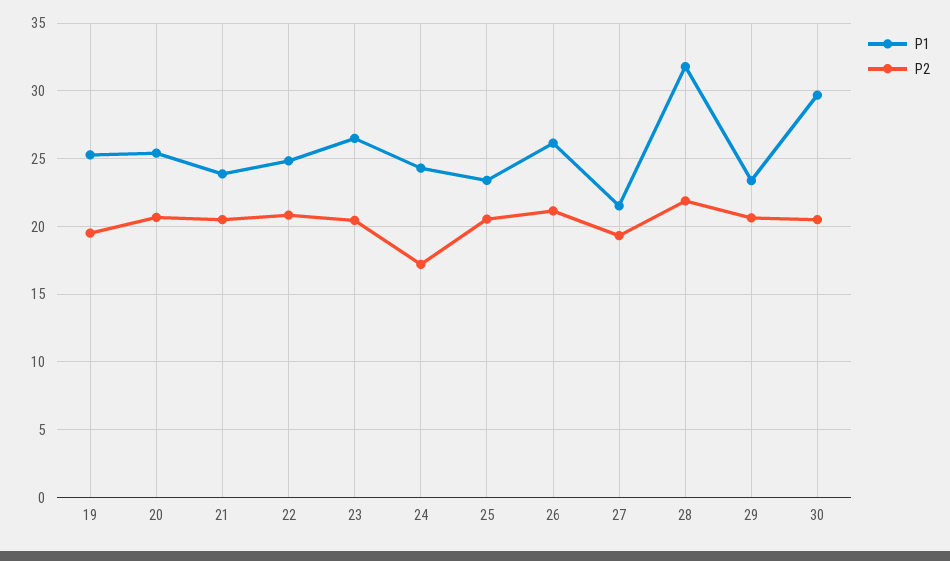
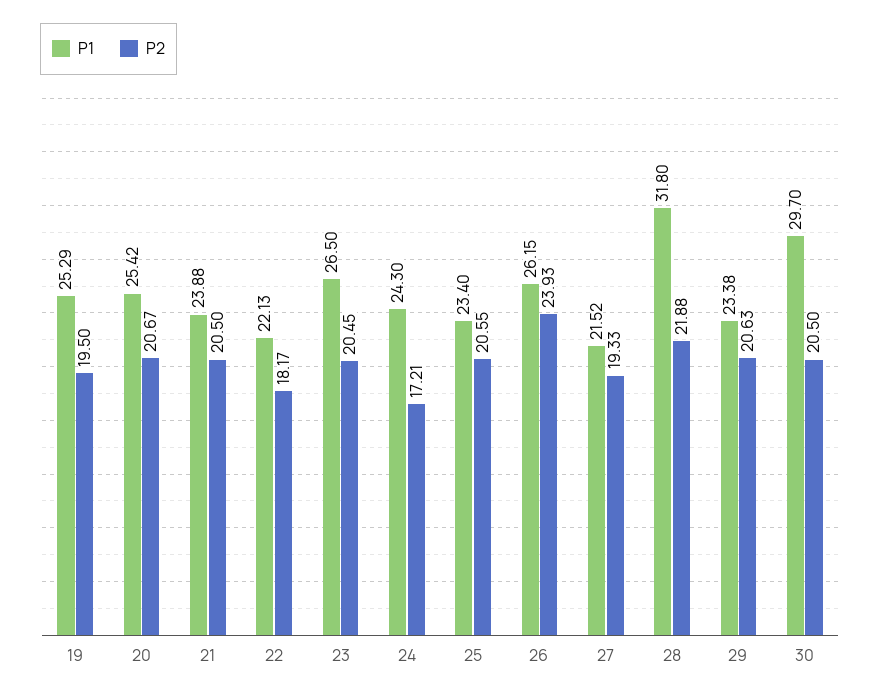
  {
    "P1": {
      "19": 25.29,
      "20": 25.42,
      "21": 23.88,
-     "22": 25,
+     "22": 22.13,
      "23": 26.5,
      "24": 24.3,
      "25": 23.4,
      "26": 26.15,
      "27": 21.52,
      "28": 31.8,
      "29": 23.38,
      "30": 29.7
    },
    "P2": {
      "19": 19.5,
      "20": 20.67,
      "21": 20.5,
-     "22": 21,
+     "22": 18.17,
      "23": 20.45,
      "24": 17.21,
      "25": 20.55,
-     "26": 21,
+     "26": 23.93,
      "27": 19.33,
      "28": 21.88,
      "29": 20.63,
      "30": 20.5
    }
  }

